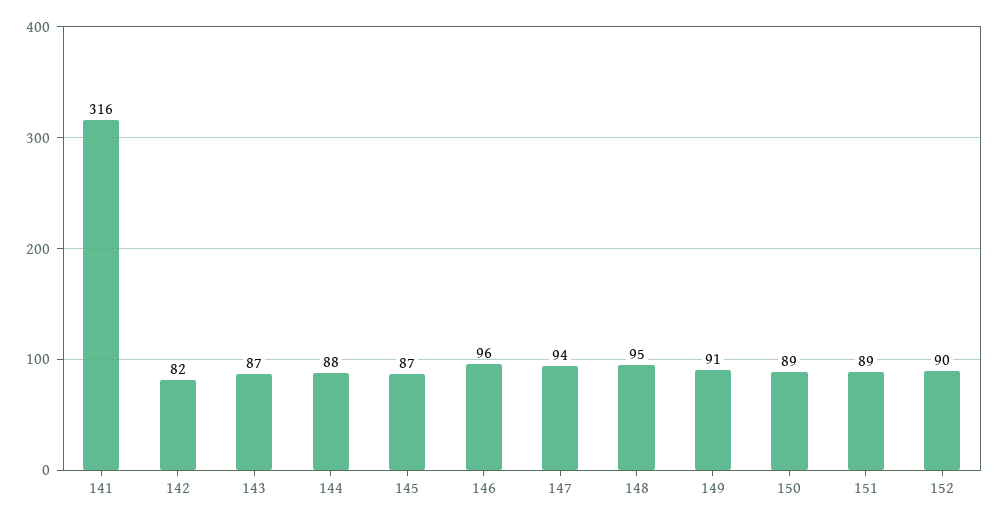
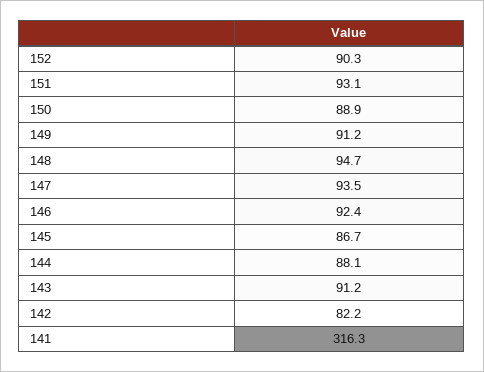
  {
    "141": 316.3,
    "142": 82.2,
-   "143": 87,
+   "143": 91.2,
    "144": 88.1,
    "145": 86.7,
-   "146": 96,
+   "146": 92.4,
    "147": 93.5,
    "148": 94.7,
    "149": 91.2,
    "150": 88.9,
-   "151": 89,
+   "151": 93.1,
    "152": 90.3
  }

